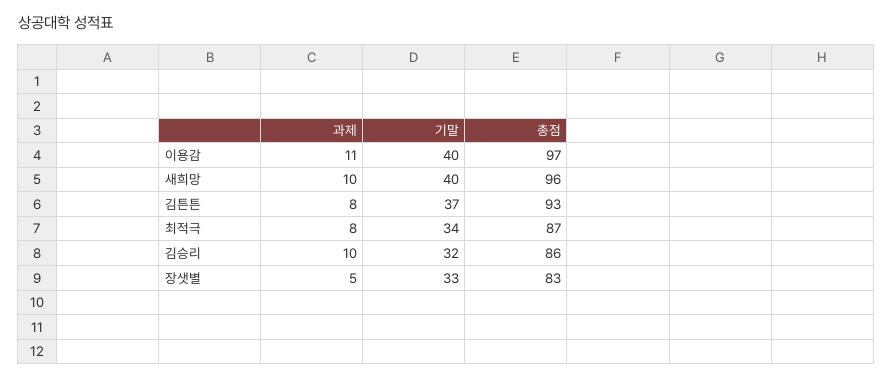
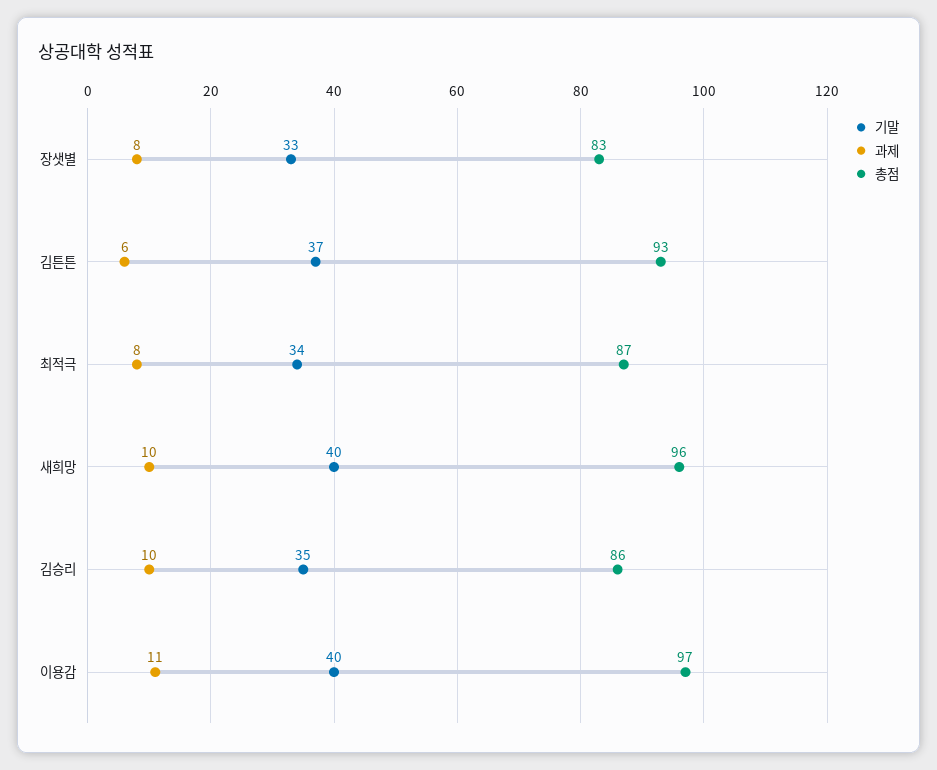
  {
    "과제": {
      "이용감": 11,
      "새희망": 10,
-     "김튼튼": 8,
+     "김튼튼": 6,
      "최적극": 8,
      "김승리": 10,
-     "장샛별": 5
+     "장샛별": 8
    },
    "기말": {
      "이용감": 40,
      "새희망": 40,
      "김튼튼": 37,
      "최적극": 34,
-     "김승리": 32,
+     "김승리": 35,
      "장샛별": 33
    },
    "총점": {
      "이용감": 97,
      "새희망": 96,
      "김튼튼": 93,
      "최적극": 87,
      "김승리": 86,
      "장샛별": 83
    }
  }

